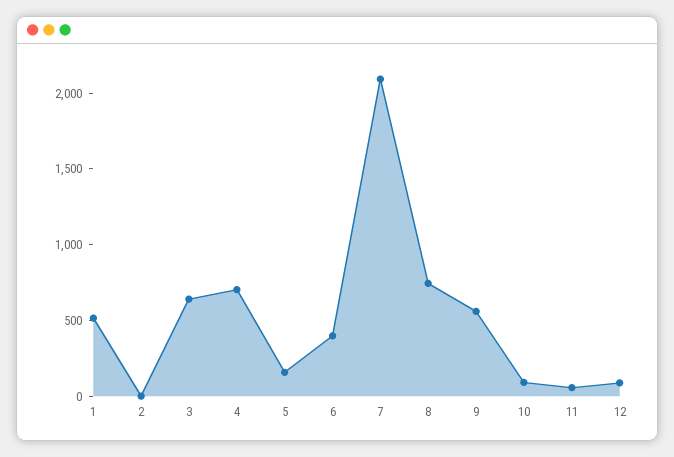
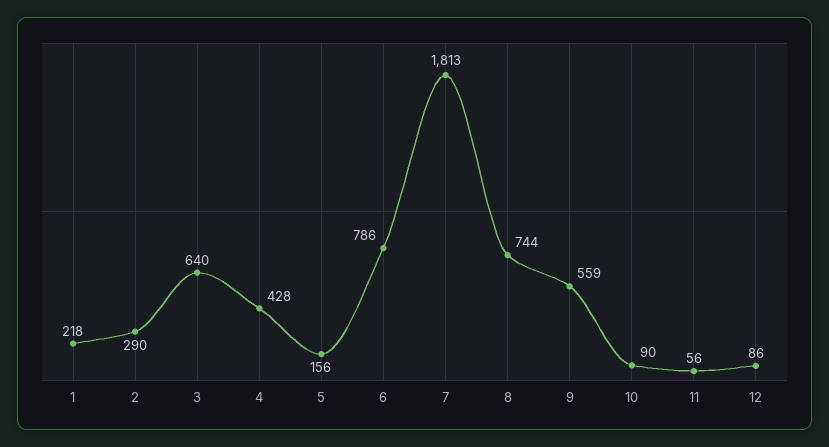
  {
-   "1": 500,
+   "1": 218,
-   "2": 0,
+   "2": 290,
    "3": 640,
-   "4": 700,
+   "4": 428,
    "5": 156,
-   "6": 400,
+   "6": 786,
-   "7": 2100,
+   "7": 1813,
    "8": 744,
    "9": 559,
    "10": 90,
    "11": 56,
    "12": 86
  }

